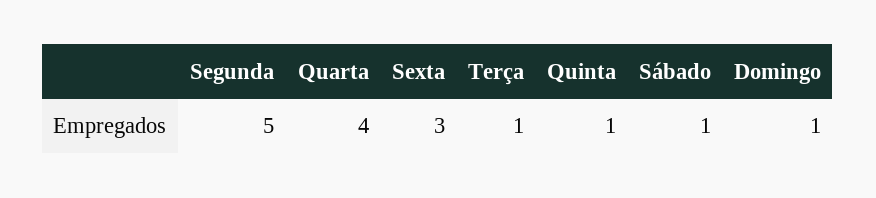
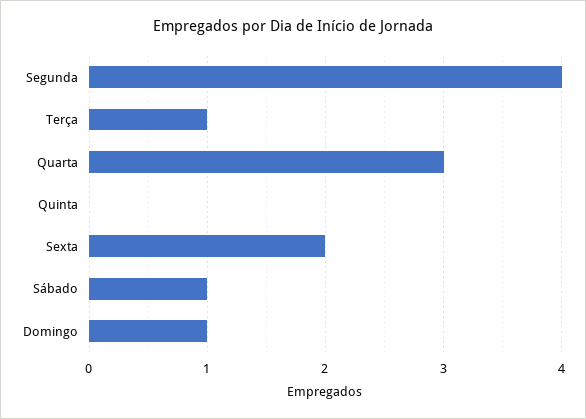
  {
-   "Segunda": 5,
+   "Segunda": 4,
-   "Quarta": 4,
+   "Quarta": 3,
-   "Sexta": 3,
+   "Sexta": 2,
    "Terça": 1,
-   "Quinta": 1,
+   "Quinta": 0,
    "Sábado": 1,
    "Domingo": 1
  }

